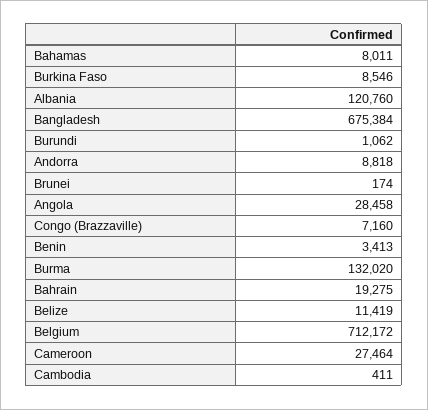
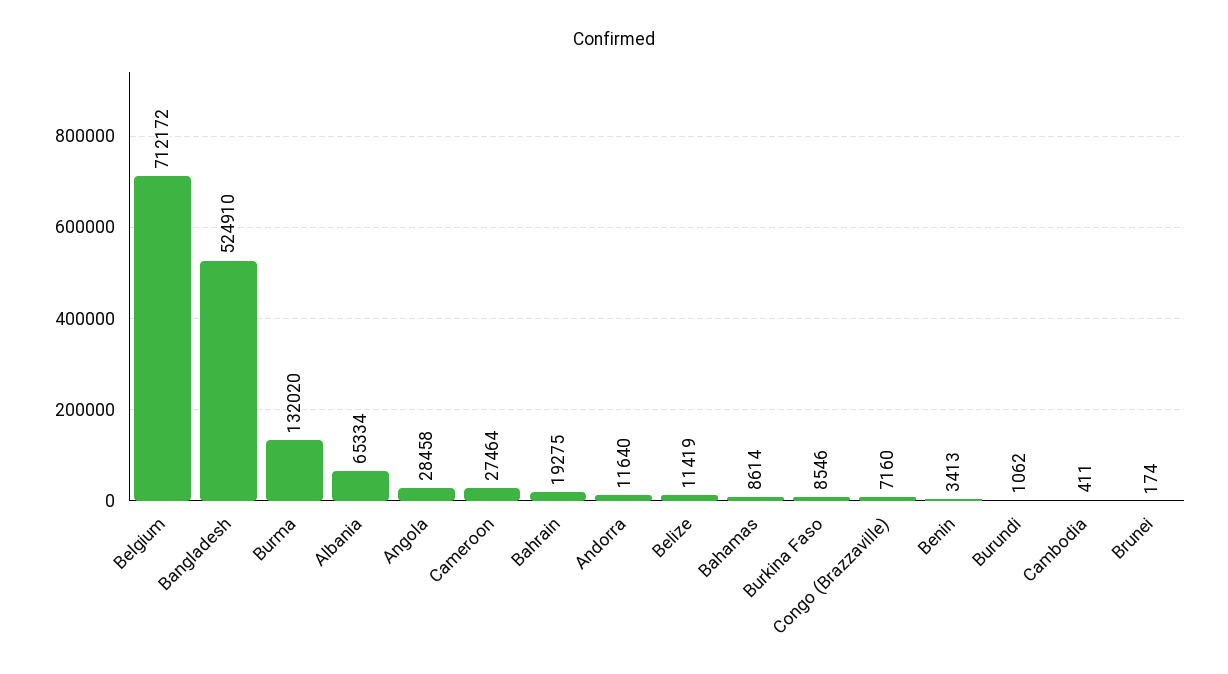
  {
-   "Bahamas": 8011,
+   "Bahamas": 8614,
    "Burkina Faso": 8546,
-   "Albania": 120760,
+   "Albania": 65334,
-   "Bangladesh": 675384,
+   "Bangladesh": 524910,
    "Burundi": 1062,
-   "Andorra": 8818,
+   "Andorra": 11640,
    "Brunei": 174,
    "Angola": 28458,
    "Congo (Brazzaville)": 7160,
    "Benin": 3413,
    "Burma": 132020,
    "Bahrain": 19275,
    "Belize": 11419,
    "Belgium": 712172,
    "Cameroon": 27464,
    "Cambodia": 411
  }

